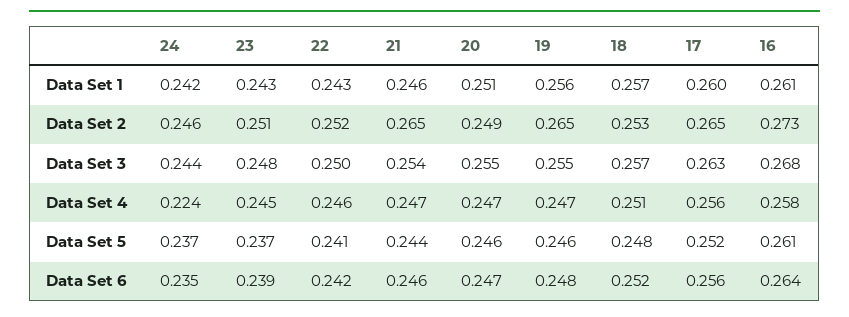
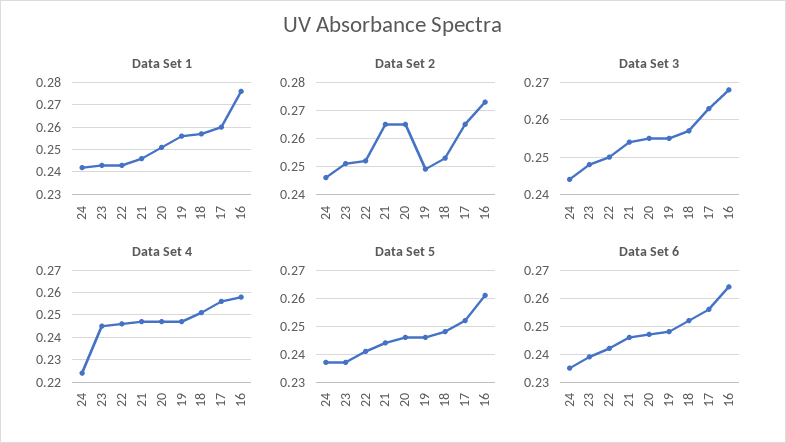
  {
    "Data Set 1": {
      "24": 0.242,
      "23": 0.243,
      "22": 0.243,
      "21": 0.246,
      "20": 0.251,
      "19": 0.256,
      "18": 0.257,
      "17": 0.26,
-     "16": 0.261
+     "16": 0.275
    },
    "Data Set 2": {
      "24": 0.246,
      "23": 0.251,
      "22": 0.252,
      "21": 0.265,
-     "20": 0.249,
+     "20": 0.265,
-     "19": 0.265,
+     "19": 0.25,
      "18": 0.253,
      "17": 0.265,
      "16": 0.273
    },
    "Data Set 3": {
      "24": 0.244,
      "23": 0.248,
      "22": 0.25,
      "21": 0.254,
      "20": 0.255,
      "19": 0.255,
      "18": 0.257,
      "17": 0.263,
      "16": 0.268
    },
    "Data Set 4": {
      "24": 0.224,
      "23": 0.245,
      "22": 0.246,
      "21": 0.247,
      "20": 0.247,
      "19": 0.247,
      "18": 0.251,
      "17": 0.256,
      "16": 0.258
    },
    "Data Set 5": {
      "24": 0.237,
      "23": 0.237,
      "22": 0.241,
      "21": 0.244,
      "20": 0.246,
      "19": 0.246,
      "18": 0.248,
      "17": 0.252,
      "16": 0.261
    },
    "Data Set 6": {
      "24": 0.235,
      "23": 0.239,
      "22": 0.242,
      "21": 0.246,
      "20": 0.247,
      "19": 0.248,
      "18": 0.252,
      "17": 0.256,
      "16": 0.264
    }
  }

